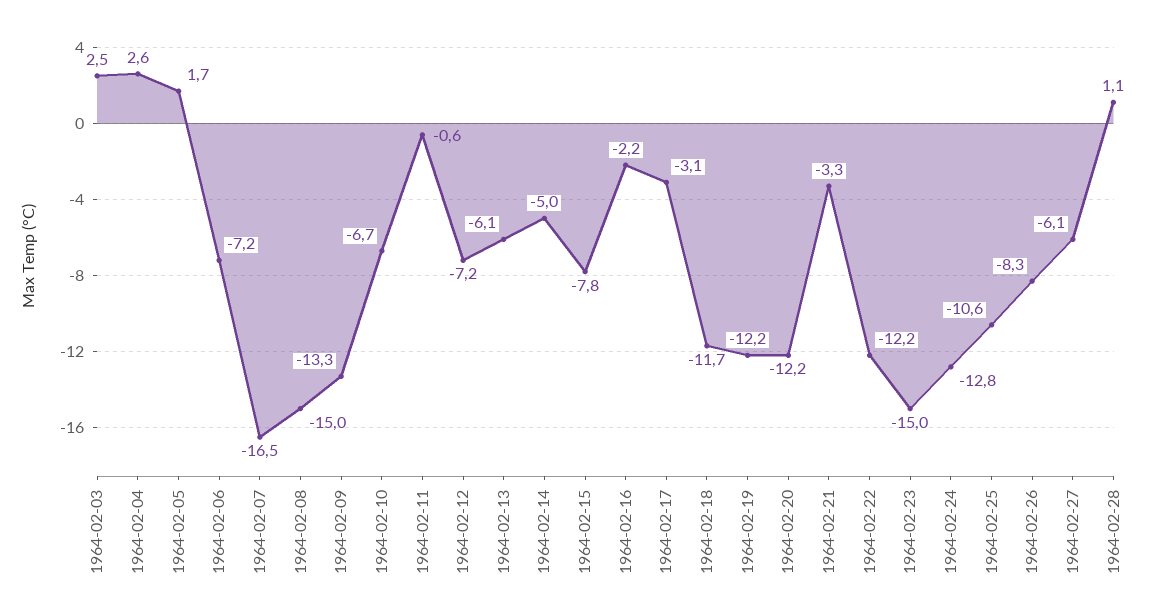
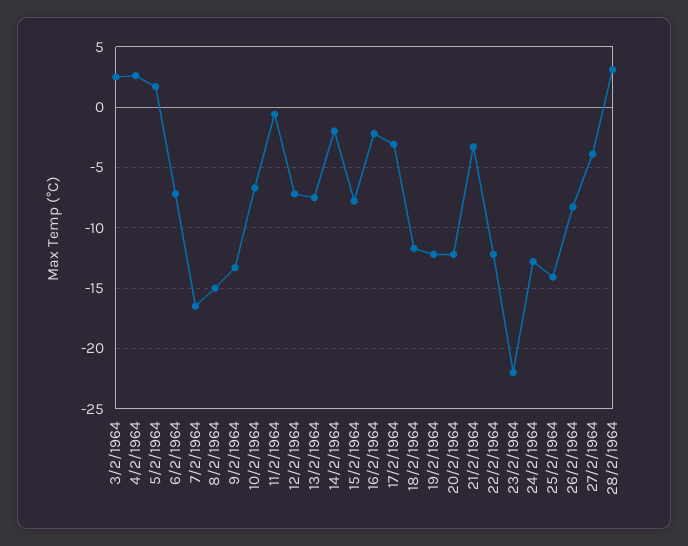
  {
    "1964-02-03": 2.5,
    "1964-02-04": 2.6,
    "1964-02-05": 1.7,
    "1964-02-06": -7.2,
    "1964-02-07": -16.5,
    "1964-02-08": -15,
    "1964-02-09": -13.3,
    "1964-02-10": -6.7,
    "1964-02-11": -0.6,
    "1964-02-12": -7.2,
-   "1964-02-13": -6.1,
+   "1964-02-13": -7.5,
-   "1964-02-14": -5,
+   "1964-02-14": -2,
    "1964-02-15": -7.8,
    "1964-02-16": -2.2,
    "1964-02-17": -3.1,
    "1964-02-18": -11.7,
    "1964-02-19": -12.2,
    "1964-02-20": -12.2,
    "1964-02-21": -3.3,
    "1964-02-22": -12.2,
-   "1964-02-23": -15,
+   "1964-02-23": -22,
    "1964-02-24": -12.8,
-   "1964-02-25": -10.6,
+   "1964-02-25": -14,
    "1964-02-26": -8.3,
-   "1964-02-27": -6.1,
+   "1964-02-27": -4,
-   "1964-02-28": 1.1
+   "1964-02-28": 3
  }

